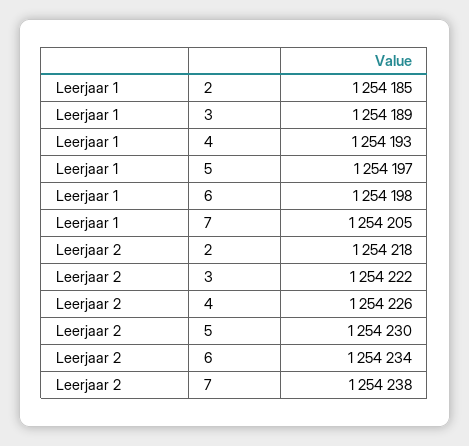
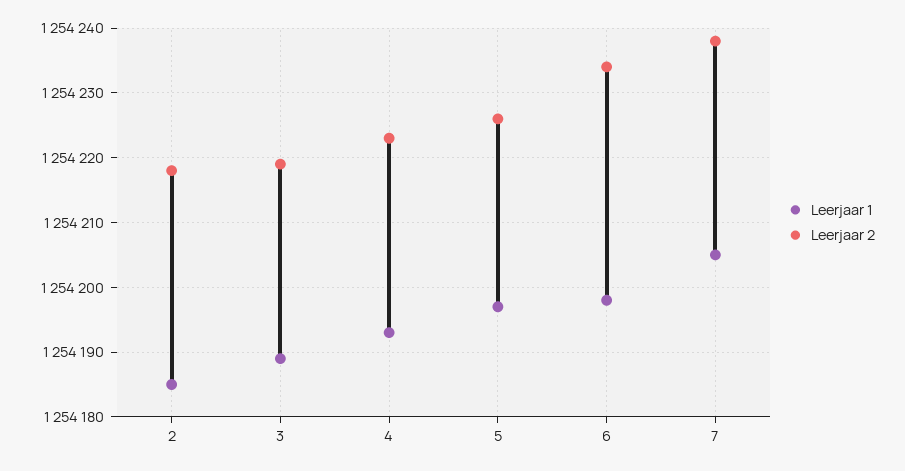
  {
    "Leerjaar 1": {
      "2": 1254185,
      "3": 1254189,
      "4": 1254193,
      "5": 1254197,
      "6": 1254198,
      "7": 1254205
    },
    "Leerjaar 2": {
      "2": 1254218,
-     "3": 1254222,
+     "3": 1254219,
-     "4": 1254226,
+     "4": 1254223,
-     "5": 1254230,
+     "5": 1254226,
      "6": 1254234,
      "7": 1254238
    }
  }

